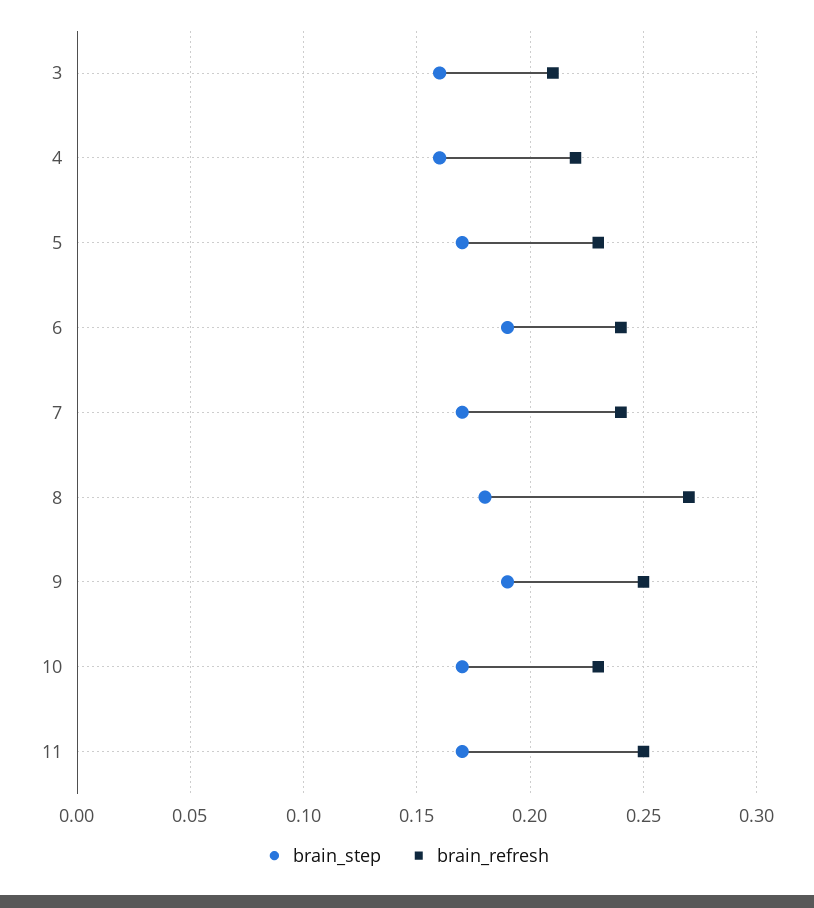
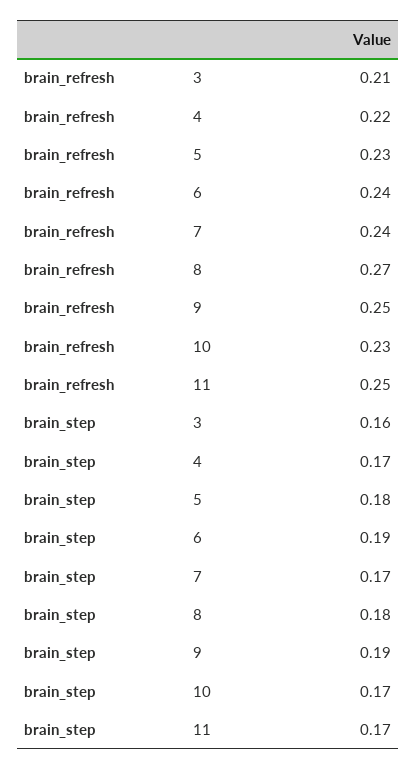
  {
    "brain_step": {
      "3": 0.16,
-     "4": 0.16,
+     "4": 0.17,
-     "5": 0.17,
+     "5": 0.18,
      "6": 0.19,
      "7": 0.17,
      "8": 0.18,
      "9": 0.19,
      "10": 0.17,
      "11": 0.17
    },
    "brain_refresh": {
      "3": 0.21,
      "4": 0.22,
      "5": 0.23,
      "6": 0.24,
      "7": 0.24,
      "8": 0.27,
      "9": 0.25,
      "10": 0.23,
      "11": 0.25
    }
  }

